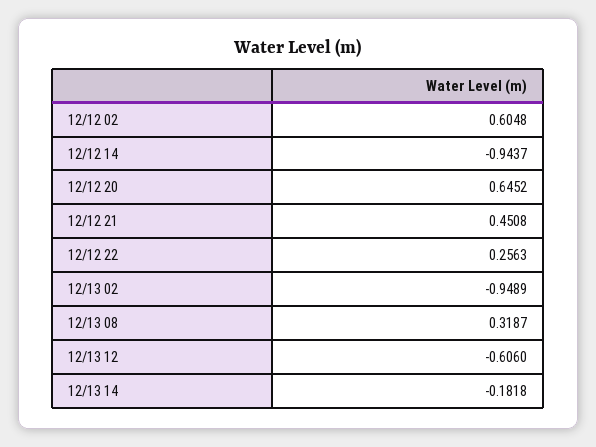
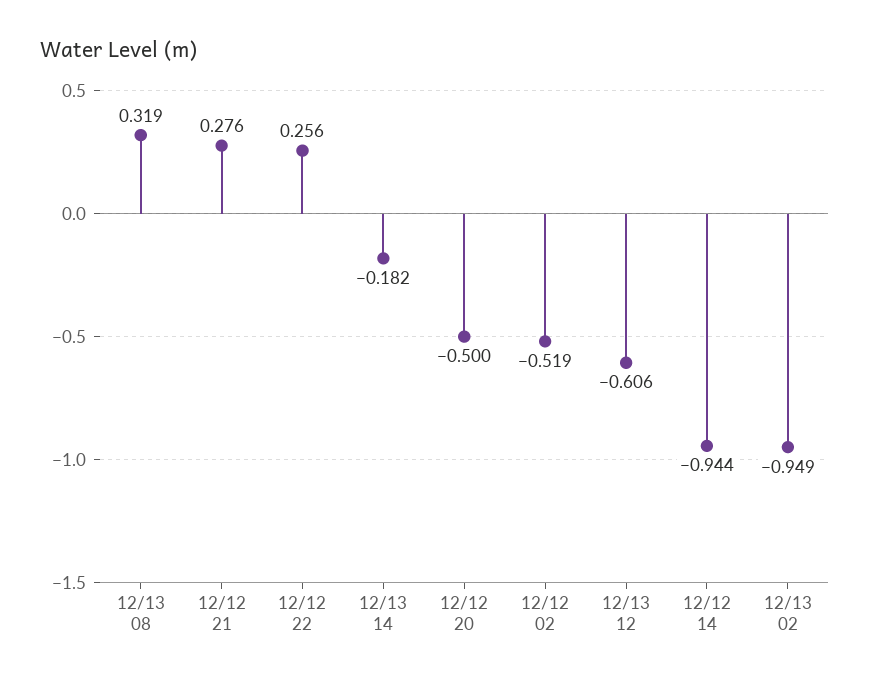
  {
-   "12/12 02": 0.6048,
+   "12/12 02": -0.519,
    "12/12 14": -0.9437,
-   "12/12 20": 0.6452,
+   "12/12 20": -0.5,
-   "12/12 21": 0.4508,
+   "12/12 21": 0.276,
    "12/12 22": 0.2563,
    "12/13 02": -0.9489,
    "12/13 08": 0.3187,
    "12/13 12": -0.606,
    "12/13 14": -0.1818
  }

